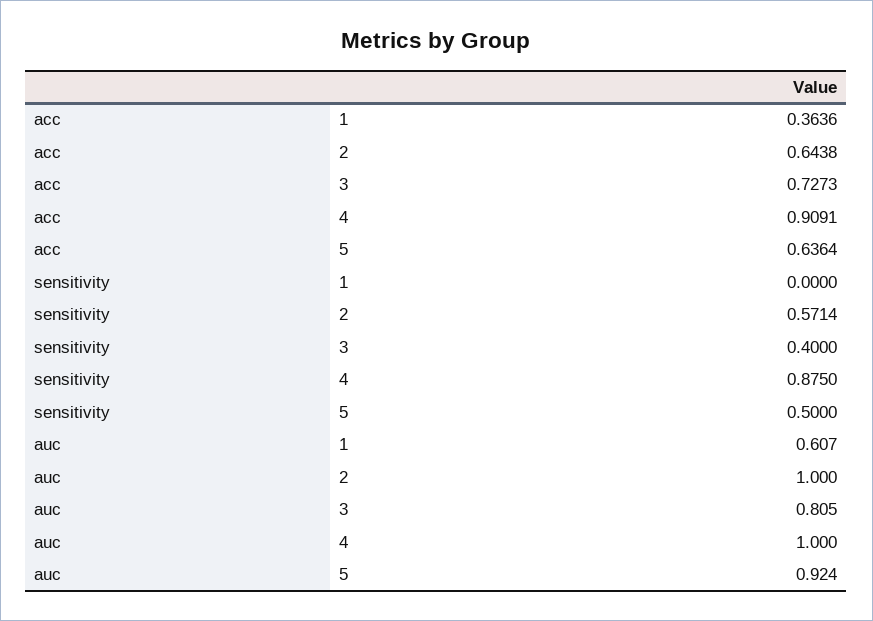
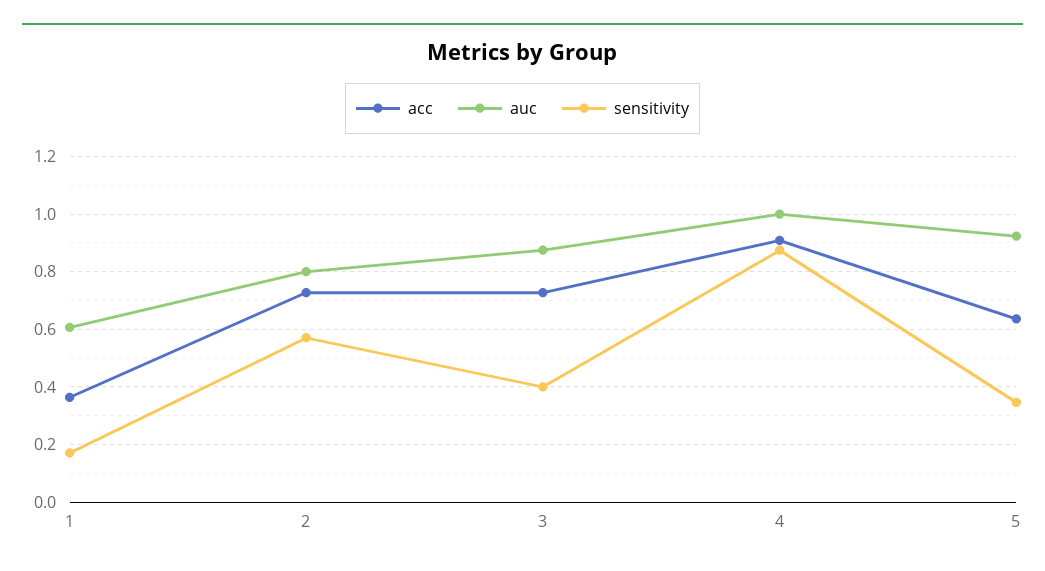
  {
    "acc": {
      "1": 0.3636,
-     "2": 0.6438,
+     "2": 0.725,
      "3": 0.7273,
      "4": 0.9091,
      "5": 0.6364
    },
    "sensitivity": {
-     "1": 0,
+     "1": 0.175,
      "2": 0.5714,
      "3": 0.4,
      "4": 0.875,
-     "5": 0.5
+     "5": 0.35
    },
    "auc": {
      "1": 0.607,
-     "2": 1,
+     "2": 0.8,
-     "3": 0.805,
+     "3": 0.875,
      "4": 1,
      "5": 0.924
    }
  }

